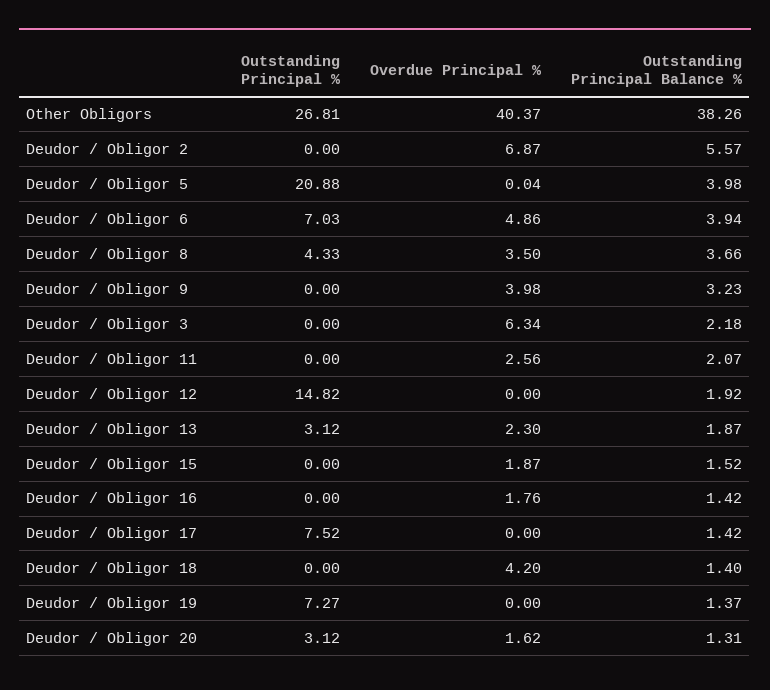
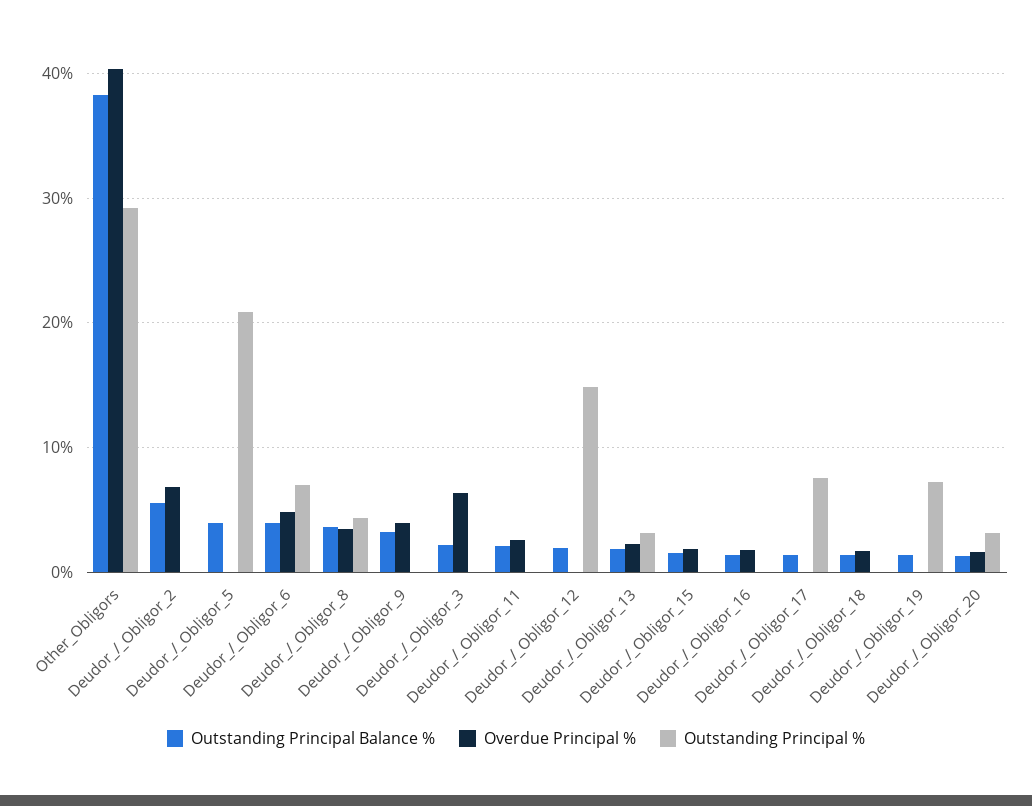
  {
    "Outstanding Principal %": {
-     "Other Obligors": 26.81,
+     "Other Obligors": 29,
      "Deudor / Obligor 2": 0,
      "Deudor / Obligor 5": 20.88,
      "Deudor / Obligor 6": 7.03,
      "Deudor / Obligor 8": 4.33,
      "Deudor / Obligor 9": 0,
      "Deudor / Obligor 3": 0,
      "Deudor / Obligor 11": 0,
      "Deudor / Obligor 12": 14.82,
      "Deudor / Obligor 13": 3.12,
      "Deudor / Obligor 15": 0,
      "Deudor / Obligor 16": 0,
      "Deudor / Obligor 17": 7.52,
      "Deudor / Obligor 18": 0,
      "Deudor / Obligor 19": 7.27,
      "Deudor / Obligor 20": 3.12
    },
    "Overdue Principal %": {
      "Other Obligors": 40.37,
      "Deudor / Obligor 2": 6.87,
      "Deudor / Obligor 5": 0.04,
      "Deudor / Obligor 6": 4.86,
      "Deudor / Obligor 8": 3.5,
      "Deudor / Obligor 9": 3.98,
      "Deudor / Obligor 3": 6.34,
      "Deudor / Obligor 11": 2.56,
      "Deudor / Obligor 12": 0,
      "Deudor / Obligor 13": 2.3,
      "Deudor / Obligor 15": 1.87,
      "Deudor / Obligor 16": 1.76,
      "Deudor / Obligor 17": 0,
-     "Deudor / Obligor 18": 4.2,
+     "Deudor / Obligor 18": 2,
      "Deudor / Obligor 19": 0,
      "Deudor / Obligor 20": 1.62
    },
    "Outstanding Principal Balance %": {
      "Other Obligors": 38.26,
      "Deudor / Obligor 2": 5.57,
      "Deudor / Obligor 5": 3.98,
      "Deudor / Obligor 6": 3.94,
      "Deudor / Obligor 8": 3.66,
      "Deudor / Obligor 9": 3.23,
      "Deudor / Obligor 3": 2.18,
      "Deudor / Obligor 11": 2.07,
      "Deudor / Obligor 12": 1.92,
      "Deudor / Obligor 13": 1.87,
      "Deudor / Obligor 15": 1.52,
      "Deudor / Obligor 16": 1.42,
      "Deudor / Obligor 17": 1.42,
      "Deudor / Obligor 18": 1.4,
      "Deudor / Obligor 19": 1.37,
      "Deudor / Obligor 20": 1.31
    }
  }

